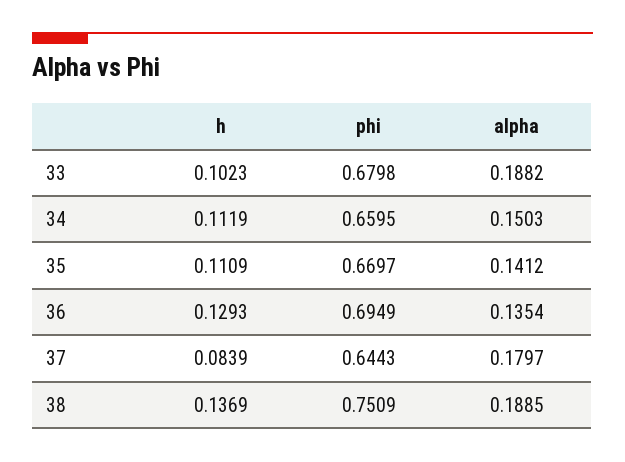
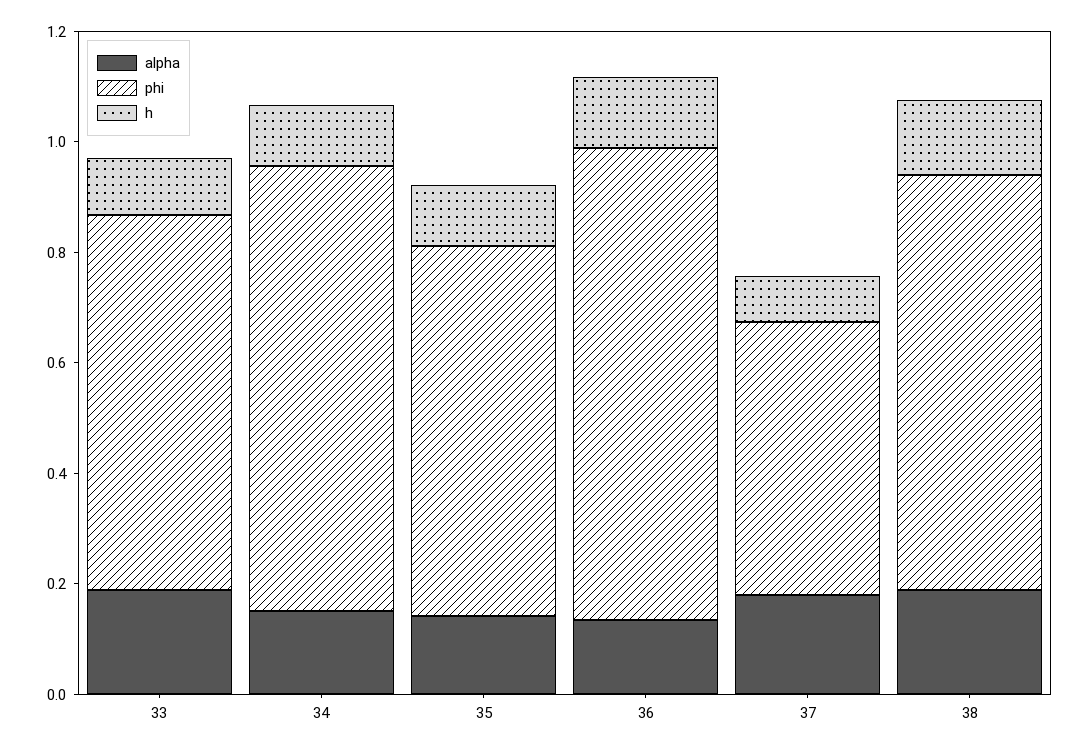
  {
    "h": {
      "33": 0.1023,
      "34": 0.1119,
      "35": 0.1109,
      "36": 0.1293,
      "37": 0.0839,
      "38": 0.1369
    },
    "phi": {
      "33": 0.6798,
-     "34": 0.6595,
+     "34": 0.8,
      "35": 0.6697,
-     "36": 0.6949,
+     "36": 0.85,
-     "37": 0.6443,
+     "37": 0.5,
      "38": 0.7509
    },
    "alpha": {
      "33": 0.1882,
      "34": 0.1503,
      "35": 0.1412,
      "36": 0.1354,
      "37": 0.1797,
      "38": 0.1885
    }
  }

